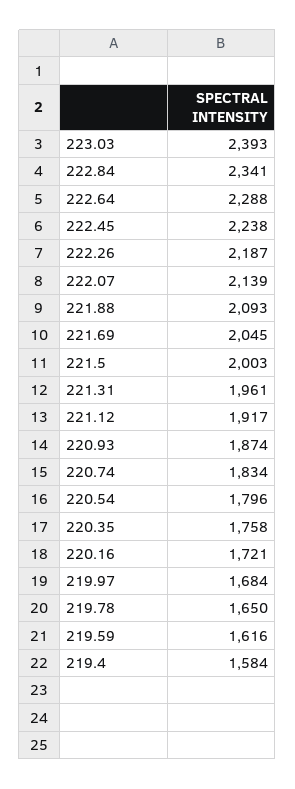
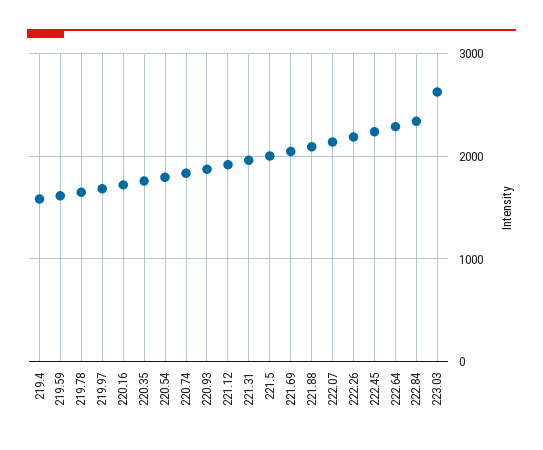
  {
-   "223.03": 2393,
+   "223.03": 2600,
    "222.84": 2341,
    "222.64": 2288,
    "222.45": 2238,
    "222.26": 2187,
    "222.07": 2139,
    "221.88": 2093,
    "221.69": 2045,
    "221.5": 2003,
    "221.31": 1961,
    "221.12": 1917,
    "220.93": 1874,
    "220.74": 1834,
    "220.54": 1796,
    "220.35": 1758,
    "220.16": 1721,
    "219.97": 1684,
    "219.78": 1650,
    "219.59": 1616,
    "219.4": 1584
  }

